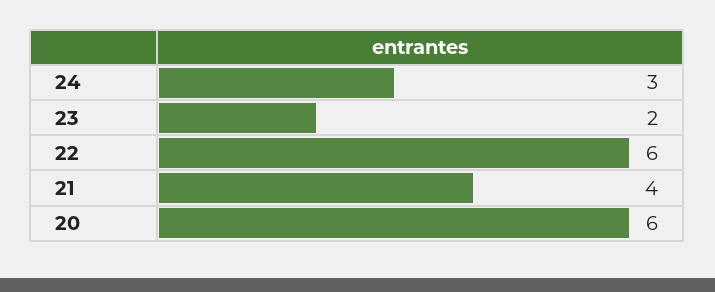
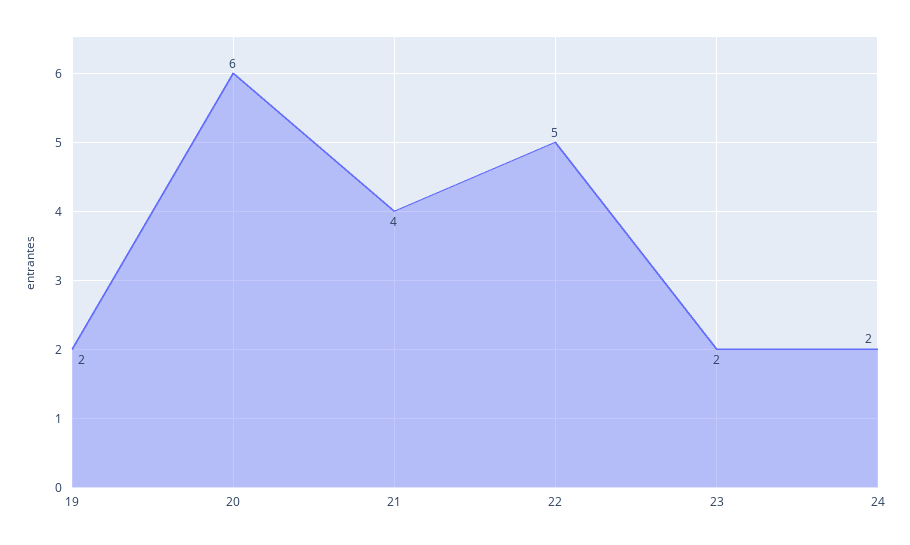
  {
-   "24": 3,
+   "24": 2,
    "23": 2,
-   "22": 6,
+   "22": 5,
    "21": 4,
-   "20": 6
+   "20": 6,
+   "19": 2
  }

